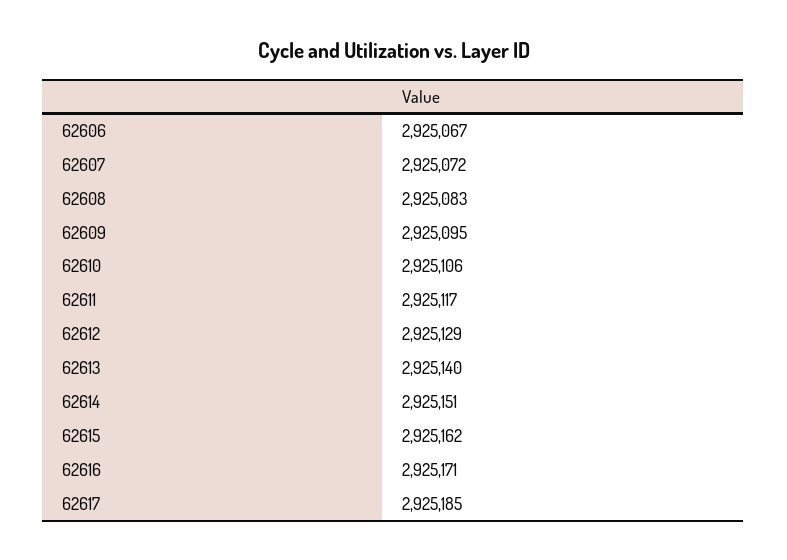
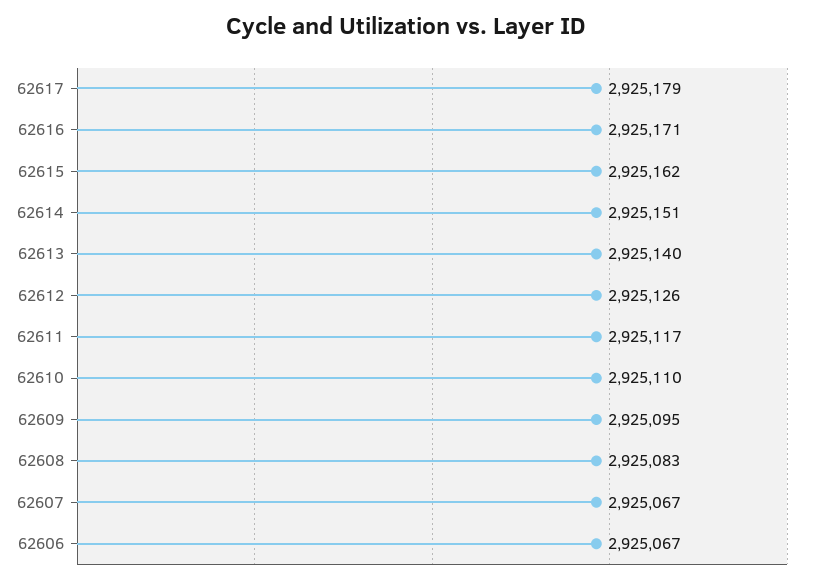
  {
    "62606": 2925067,
-   "62607": 2925072,
+   "62607": 2925067,
    "62608": 2925083,
    "62609": 2925095,
-   "62610": 2925106,
+   "62610": 2925110,
    "62611": 2925117,
-   "62612": 2925129,
+   "62612": 2925126,
    "62613": 2925140,
    "62614": 2925151,
    "62615": 2925162,
    "62616": 2925171,
-   "62617": 2925185
+   "62617": 2925179
  }

